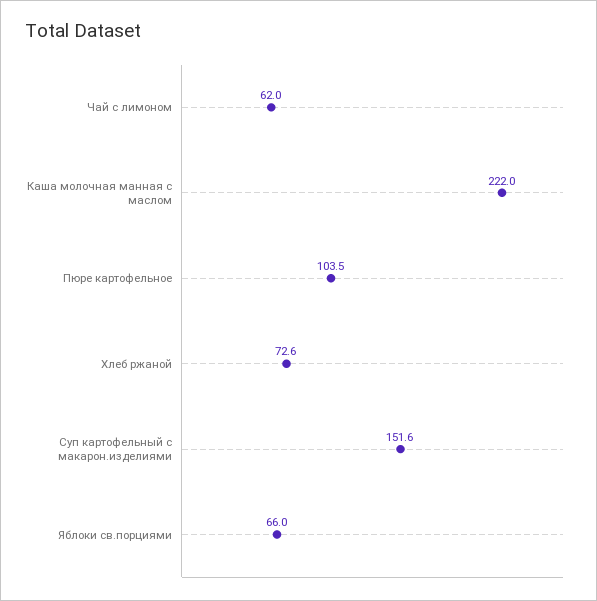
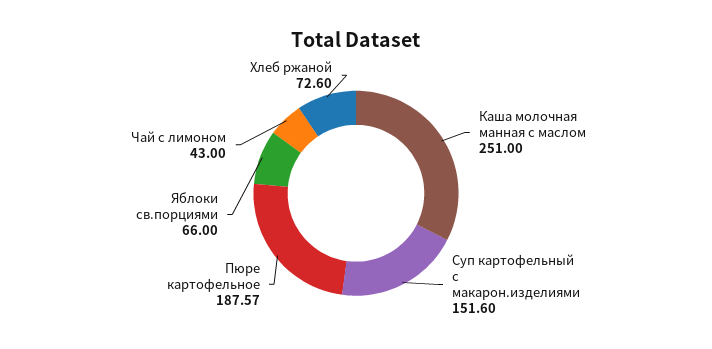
  {
-   "Чай с лимоном": 62,
+   "Чай с лимоном": 43,
-   "Каша молочная манная с маслом": 222,
+   "Каша молочная манная с маслом": 251,
-   "Пюре картофельное": 103.5,
+   "Пюре картофельное": 187.57,
    "Хлеб ржаной": 72.6,
    "Суп картофельный с макарон.изделиями": 151.6,
    "Яблоки св.порциями": 66
  }

